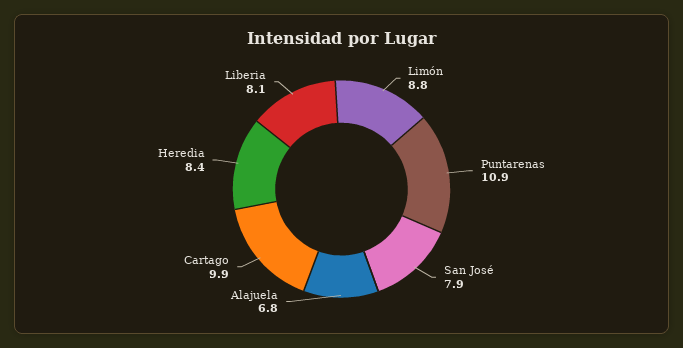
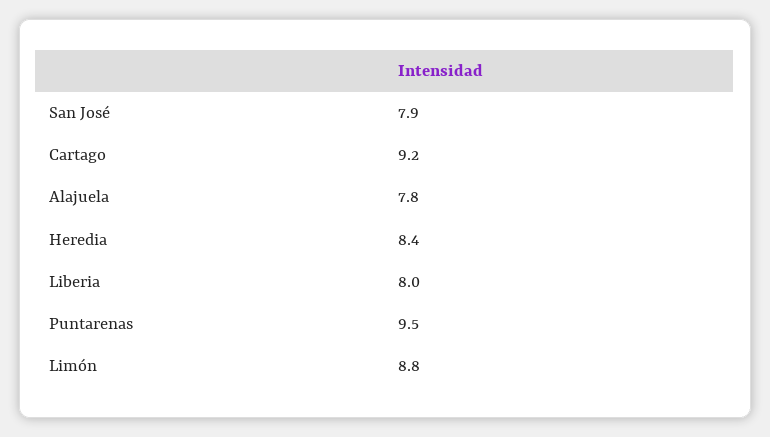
  {
    "Limón": 8.8,
-   "Puntarenas": 10.9,
+   "Puntarenas": 9.5,
    "San José": 7.9,
-   "Alajuela": 6.8,
+   "Alajuela": 7.8,
-   "Cartago": 9.9,
+   "Cartago": 9.2,
    "Heredia": 8.4,
-   "Liberia": 8.1
+   "Liberia": 8
  }

